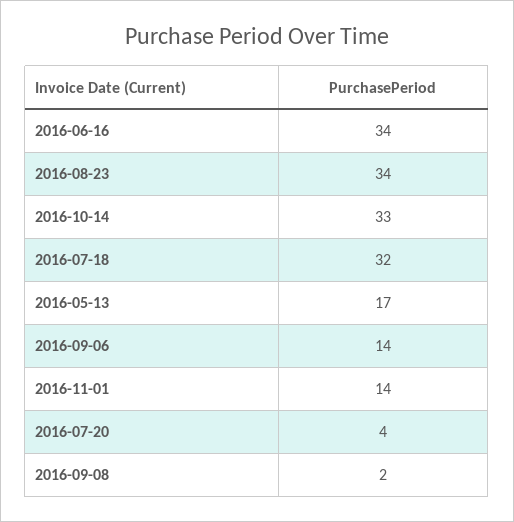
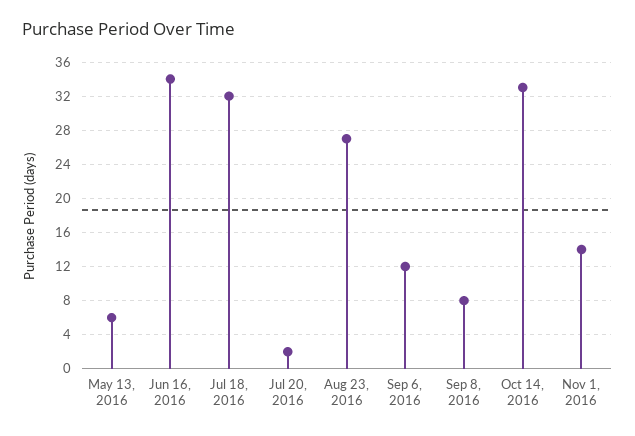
  {
    "2016-06-16": 34,
-   "2016-08-23": 34,
+   "2016-08-23": 27,
    "2016-10-14": 33,
    "2016-07-18": 32,
-   "2016-05-13": 17,
+   "2016-05-13": 6,
-   "2016-09-06": 14,
+   "2016-09-06": 12,
    "2016-11-01": 14,
-   "2016-07-20": 4,
+   "2016-07-20": 2,
-   "2016-09-08": 2
+   "2016-09-08": 8
  }

